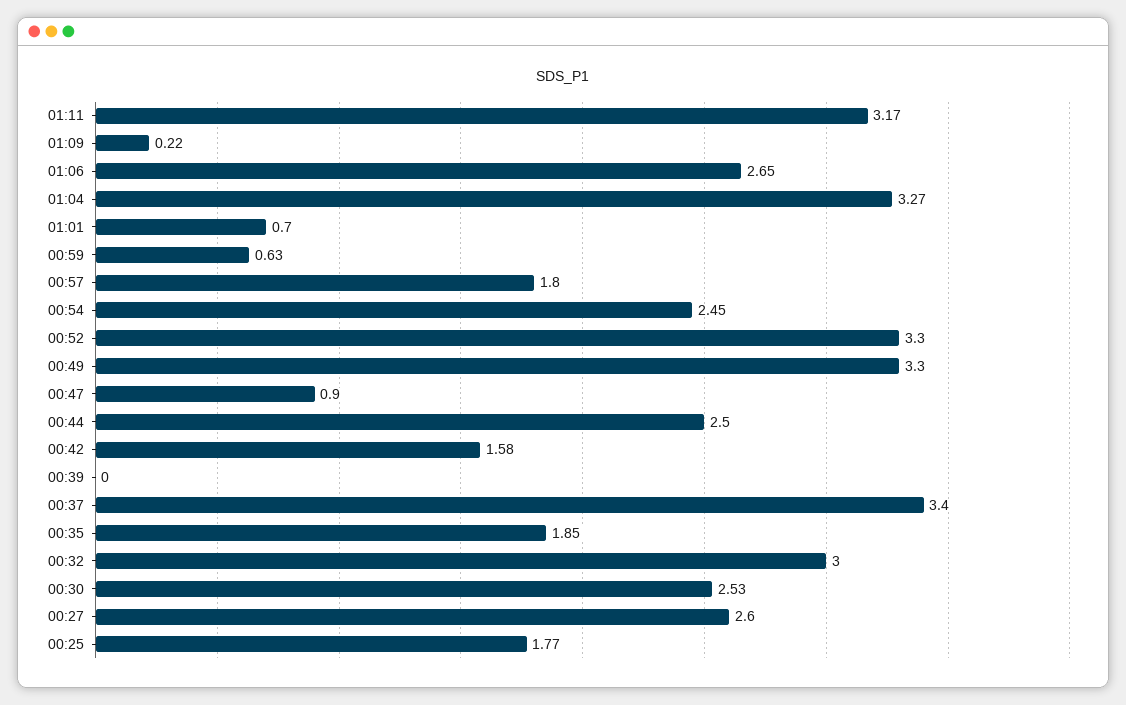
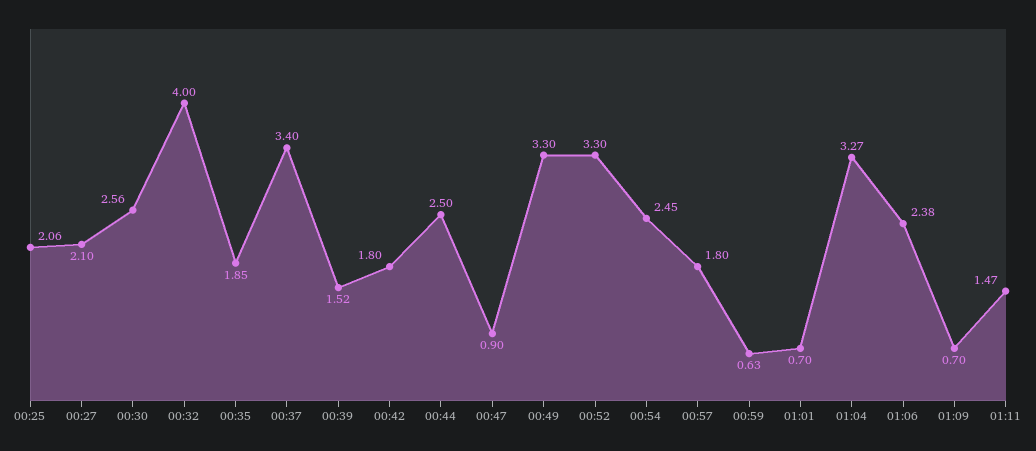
  {
-   "01:11": 3.17,
+   "01:11": 1.47,
-   "01:09": 0.22,
+   "01:09": 0.7,
-   "01:06": 2.65,
+   "01:06": 2.38,
    "01:04": 3.27,
    "01:01": 0.7,
    "00:59": 0.63,
    "00:57": 1.8,
    "00:54": 2.45,
    "00:52": 3.3,
    "00:49": 3.3,
    "00:47": 0.9,
    "00:44": 2.5,
-   "00:42": 1.58,
+   "00:42": 1.8,
-   "00:39": 0,
+   "00:39": 1.52,
    "00:37": 3.4,
    "00:35": 1.85,
-   "00:32": 3,
+   "00:32": 4,
-   "00:30": 2.53,
+   "00:30": 2.56,
-   "00:27": 2.6,
+   "00:27": 2.1,
-   "00:25": 1.77
+   "00:25": 2.06
  }

